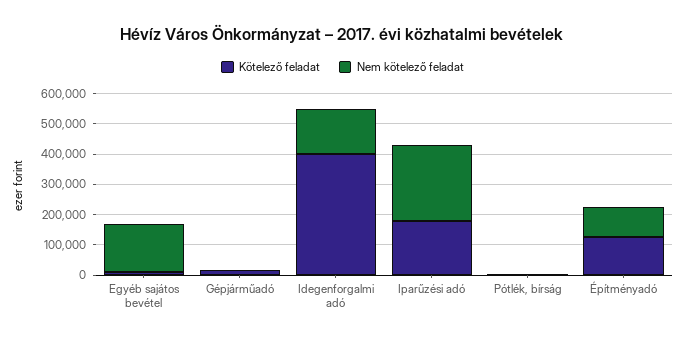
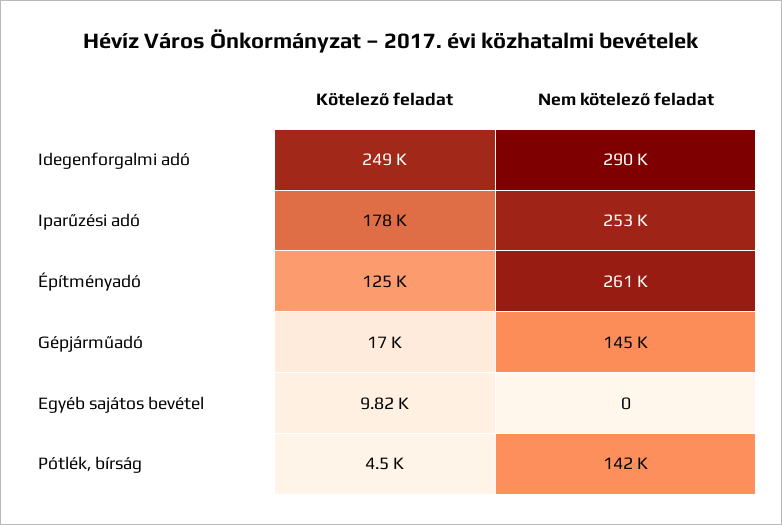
  {
    "Kötelező feladat": {
      "Egyéb sajátos bevétel": 9820,
      "Gépjárműadó": 17000,
-     "Idegenforgalmi adó": 400000,
+     "Idegenforgalmi adó": 249000,
      "Iparűzési adó": 178000,
      "Pótlék, bírság": 4500,
      "Építményadó": 125000
    },
    "Nem kötelező feladat": {
-     "Egyéb sajátos bevétel": 150000,
+     "Egyéb sajátos bevétel": 0,
-     "Gépjárműadó": 0,
+     "Gépjárműadó": 145000,
-     "Idegenforgalmi adó": 150000,
+     "Idegenforgalmi adó": 290000,
      "Iparűzési adó": 253000,
-     "Pótlék, bírság": 0,
+     "Pótlék, bírság": 142000,
-     "Építményadó": 100000
+     "Építményadó": 261000
    }
  }

